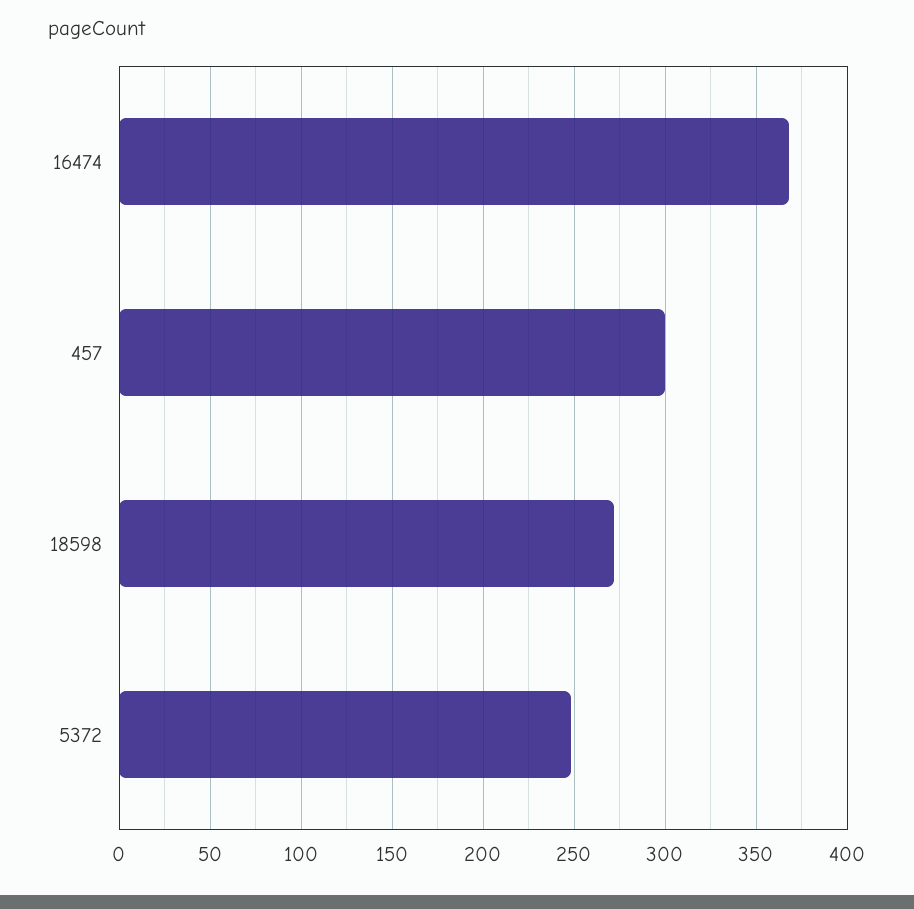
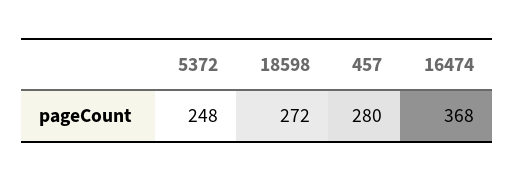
  {
    "16474": 368,
-   "457": 300,
+   "457": 280,
    "18598": 272,
    "5372": 248
  }

